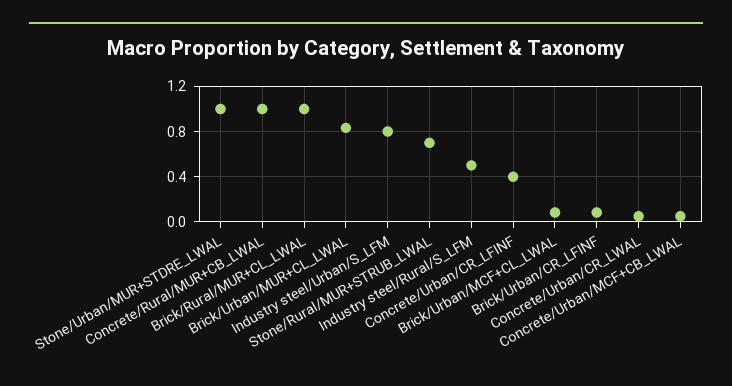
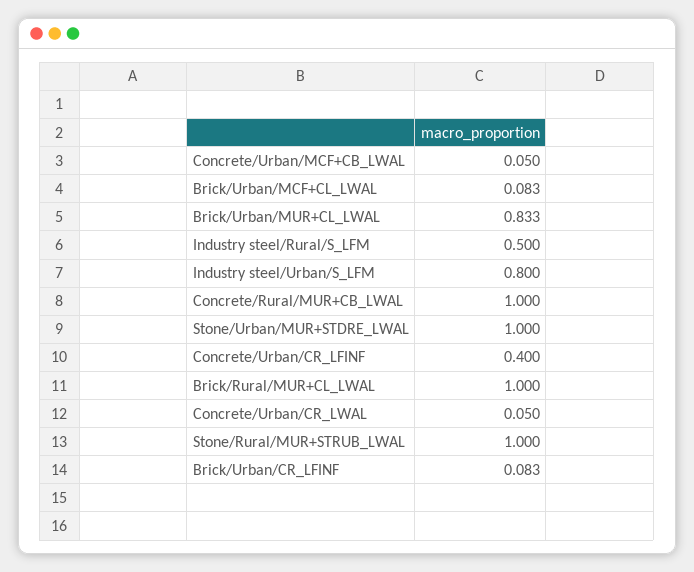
  {
    "Stone/Urban/MUR+STDRE_LWAL": 1,
    "Concrete/Rural/MUR+CB_LWAL": 1,
    "Brick/Rural/MUR+CL_LWAL": 1,
    "Brick/Urban/MUR+CL_LWAL": 0.833,
    "Industry steel/Urban/S_LFM": 0.8,
-   "Stone/Rural/MUR+STRUB_LWAL": 0.7,
+   "Stone/Rural/MUR+STRUB_LWAL": 1,
    "Industry steel/Rural/S_LFM": 0.5,
    "Concrete/Urban/CR_LFINF": 0.4,
    "Brick/Urban/MCF+CL_LWAL": 0.083,
    "Brick/Urban/CR_LFINF": 0.083,
    "Concrete/Urban/CR_LWAL": 0.05,
    "Concrete/Urban/MCF+CB_LWAL": 0.05
  }

